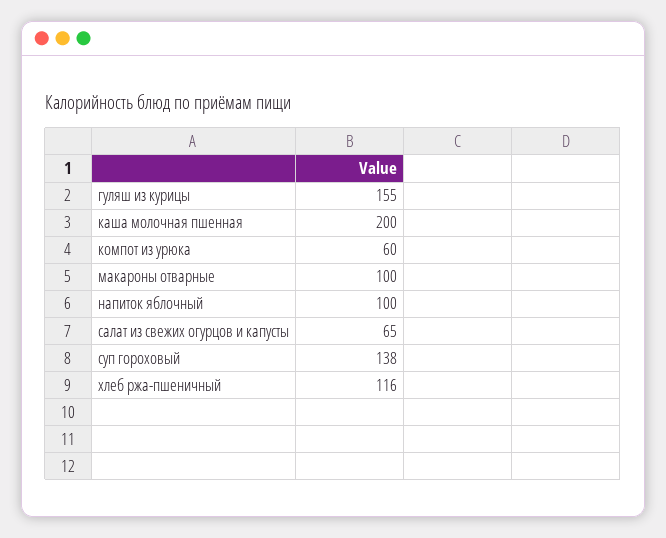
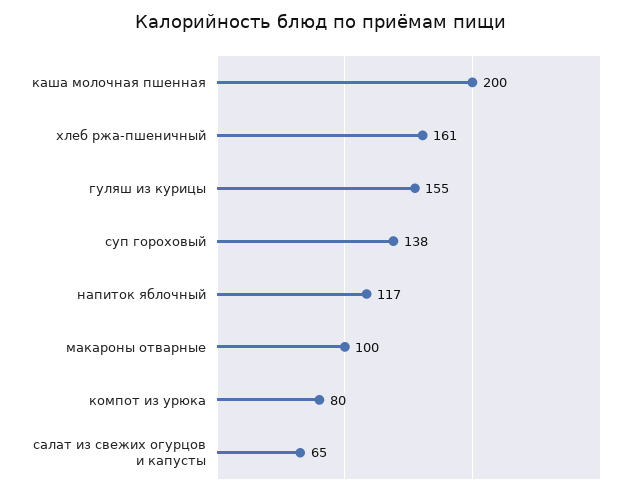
  {
    "гуляш из курицы": 155,
    "каша молочная пшенная": 200,
-   "компот из урюка": 60,
+   "компот из урюка": 80,
    "макароны отварные": 100,
-   "напиток яблочный": 100,
+   "напиток яблочный": 117,
    "салат из свежих огурцов и капусты": 65,
    "суп гороховый": 138,
-   "хлеб ржа-пшеничный": 116
+   "хлеб ржа-пшеничный": 161
  }

